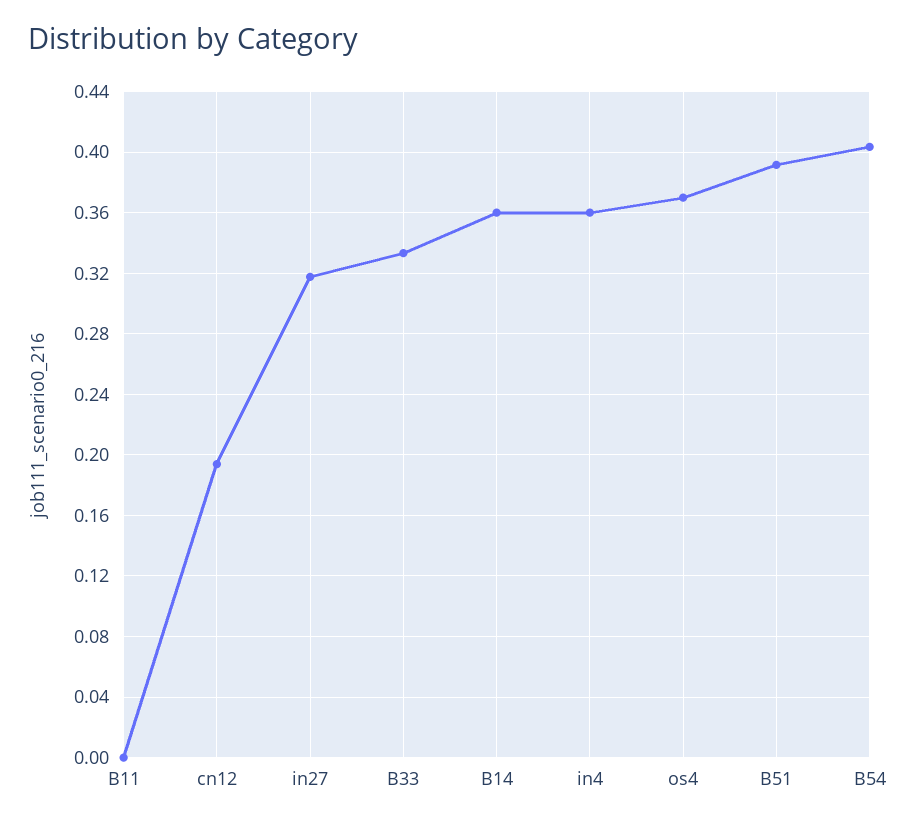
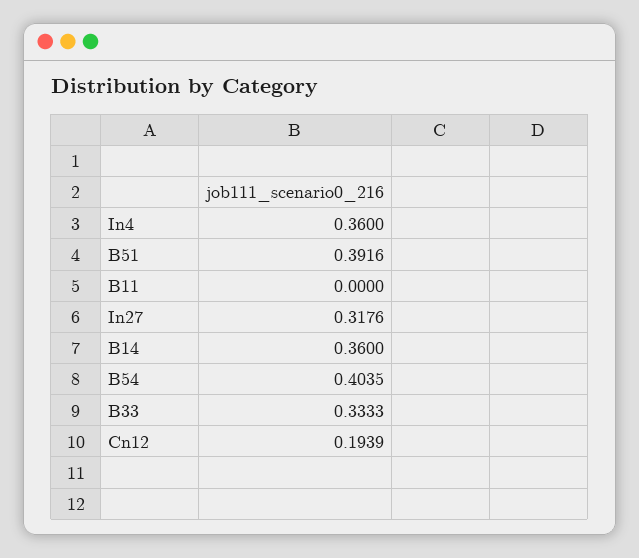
  {
    "B11": 0,
    "cn12": 0.1939,
    "in27": 0.3176,
    "B33": 0.3333,
    "B14": 0.36,
    "in4": 0.36,
-   "os4": 0.37,
    "B51": 0.3916,
    "B54": 0.4035
  }

